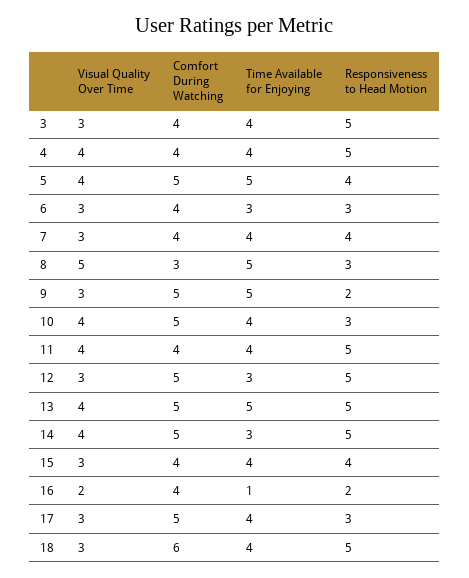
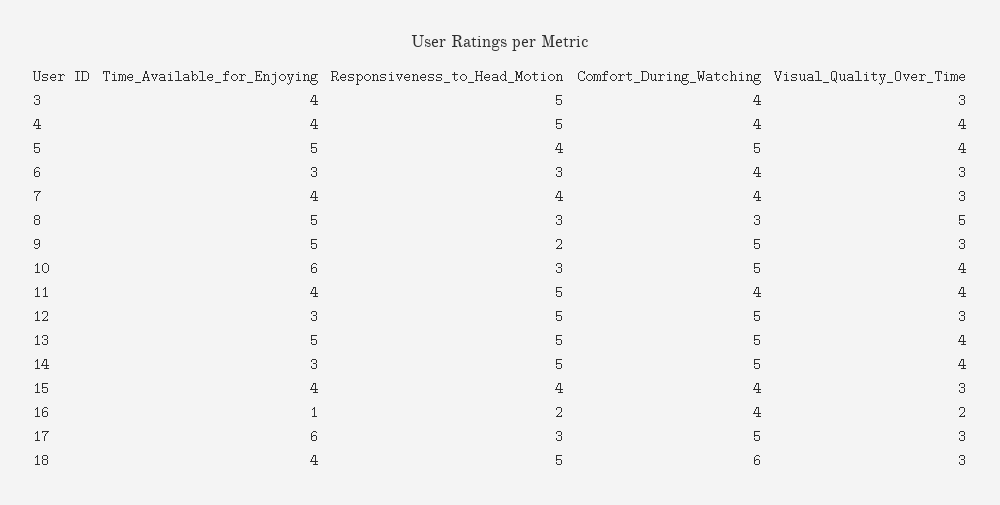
  {
    "Visual Quality Over Time": {
      "3": 3,
      "4": 4,
      "5": 4,
      "6": 3,
      "7": 3,
      "8": 5,
      "9": 3,
      "10": 4,
      "11": 4,
      "12": 3,
      "13": 4,
      "14": 4,
      "15": 3,
      "16": 2,
      "17": 3,
      "18": 3
    },
    "Comfort During Watching": {
      "3": 4,
      "4": 4,
      "5": 5,
      "6": 4,
      "7": 4,
      "8": 3,
      "9": 5,
      "10": 5,
      "11": 4,
      "12": 5,
      "13": 5,
      "14": 5,
      "15": 4,
      "16": 4,
      "17": 5,
      "18": 6
    },
    "Time Available for Enjoying": {
      "3": 4,
      "4": 4,
      "5": 5,
      "6": 3,
      "7": 4,
      "8": 5,
      "9": 5,
-     "10": 4,
+     "10": 6,
      "11": 4,
      "12": 3,
      "13": 5,
      "14": 3,
      "15": 4,
      "16": 1,
-     "17": 4,
+     "17": 6,
      "18": 4
    },
    "Responsiveness to Head Motion": {
      "3": 5,
      "4": 5,
      "5": 4,
      "6": 3,
      "7": 4,
      "8": 3,
      "9": 2,
      "10": 3,
      "11": 5,
      "12": 5,
      "13": 5,
      "14": 5,
      "15": 4,
      "16": 2,
      "17": 3,
      "18": 5
    }
  }

